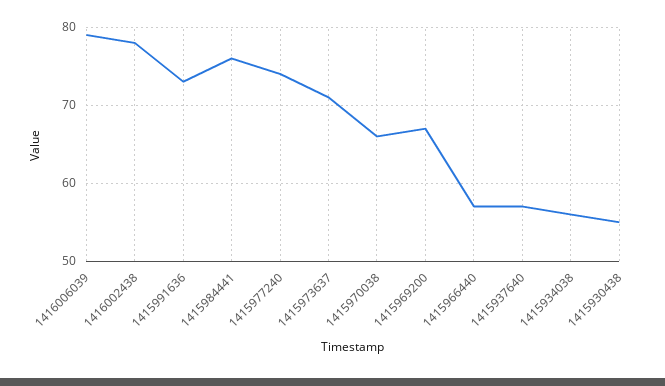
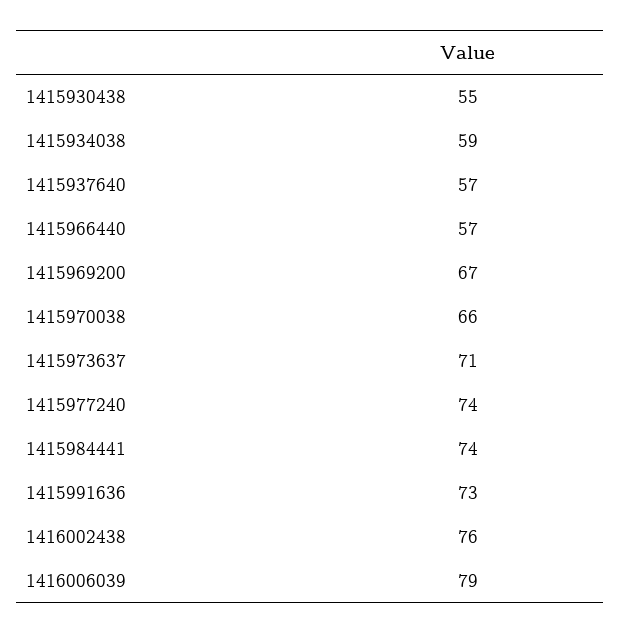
  {
    "1416006039": 79,
-   "1416002438": 78,
+   "1416002438": 76,
    "1415991636": 73,
-   "1415984441": 76,
+   "1415984441": 74,
    "1415977240": 74,
    "1415973637": 71,
    "1415970038": 66,
    "1415969200": 67,
    "1415966440": 57,
    "1415937640": 57,
-   "1415934038": 56,
+   "1415934038": 59,
    "1415930438": 55
  }

